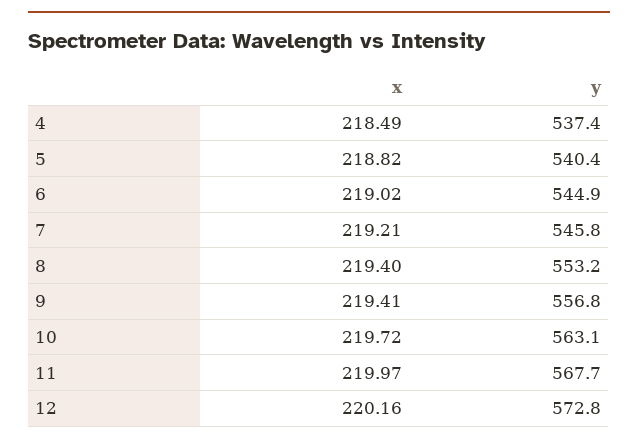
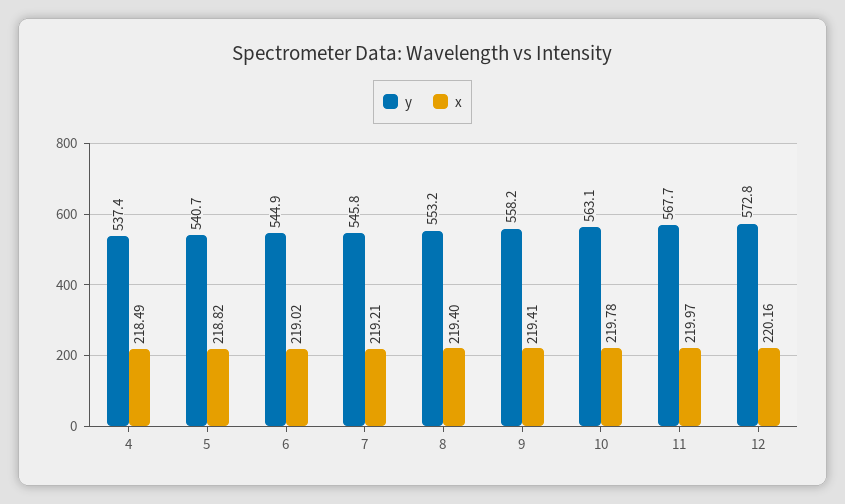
  {
    "x": {
      "4": 218.49,
      "5": 218.82,
      "6": 219.02,
      "7": 219.21,
      "8": 219.4,
      "9": 219.41,
-     "10": 219.72,
+     "10": 219.78,
      "11": 219.97,
      "12": 220.16
    },
    "y": {
      "4": 537.4,
-     "5": 540.4,
+     "5": 540.7,
      "6": 544.9,
      "7": 545.8,
      "8": 553.2,
-     "9": 556.8,
+     "9": 558.2,
      "10": 563.1,
      "11": 567.7,
      "12": 572.8
    }
  }

